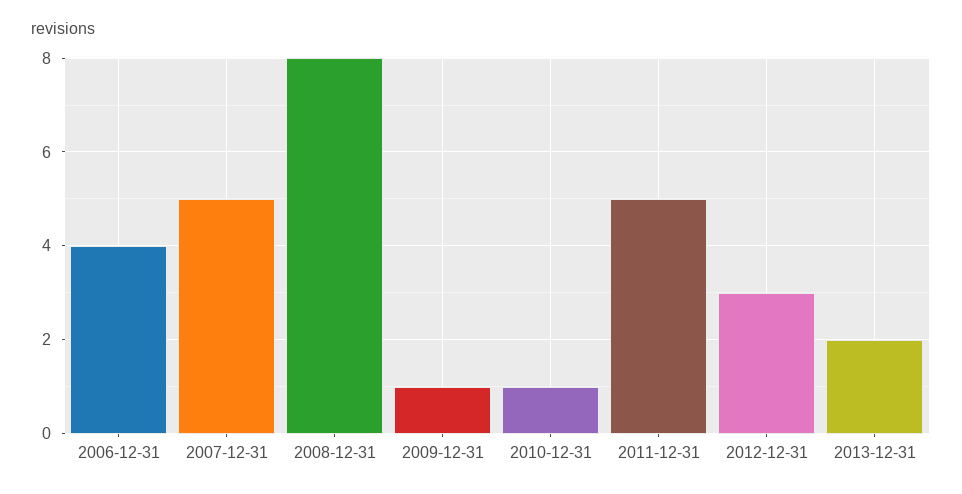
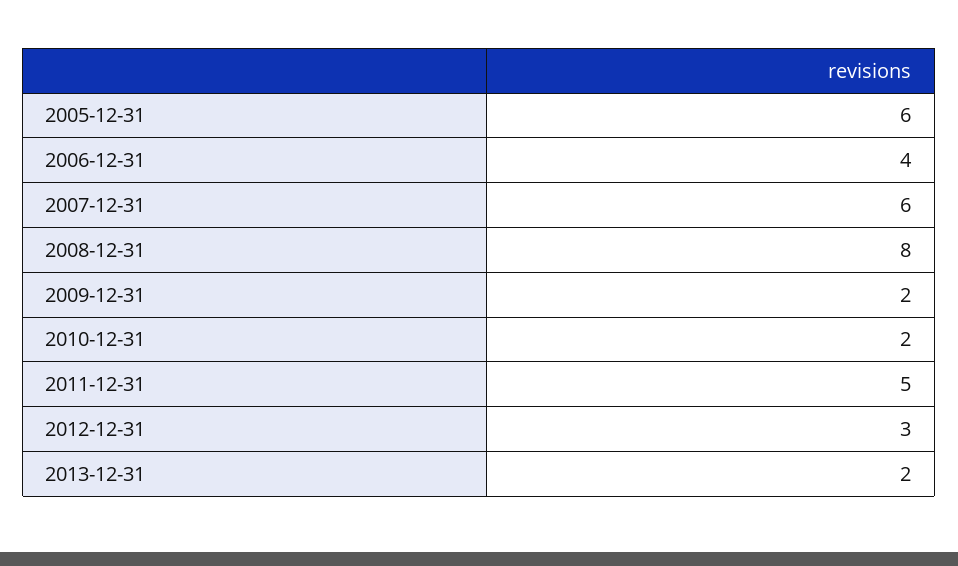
  {
    "2006-12-31": 4,
-   "2007-12-31": 5,
+   "2007-12-31": 6,
    "2008-12-31": 8,
-   "2009-12-31": 1,
+   "2009-12-31": 2,
-   "2010-12-31": 1,
+   "2010-12-31": 2,
    "2011-12-31": 5,
    "2012-12-31": 3,
-   "2013-12-31": 2
+   "2013-12-31": 2,
+   "2005-12-31": 6
  }

